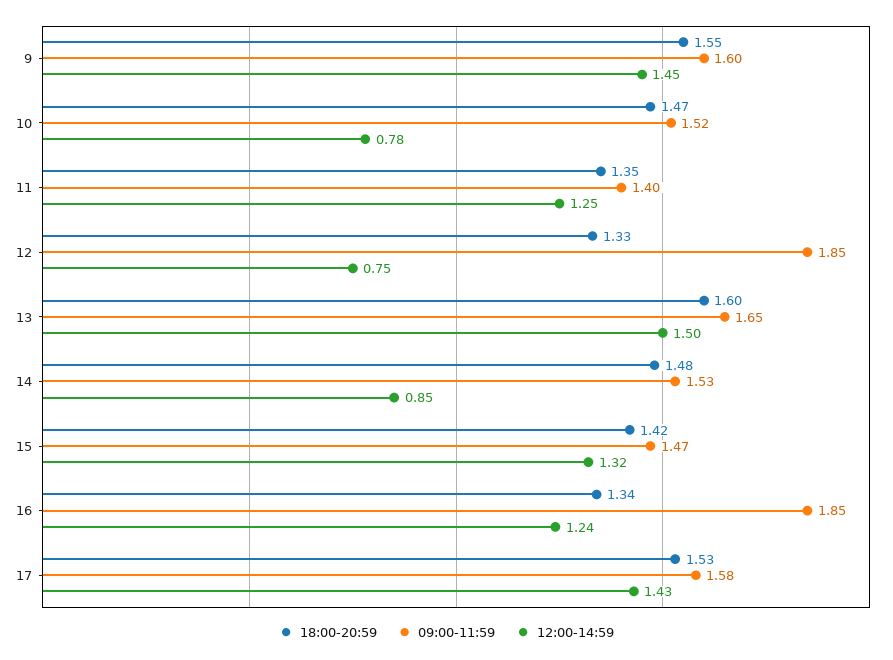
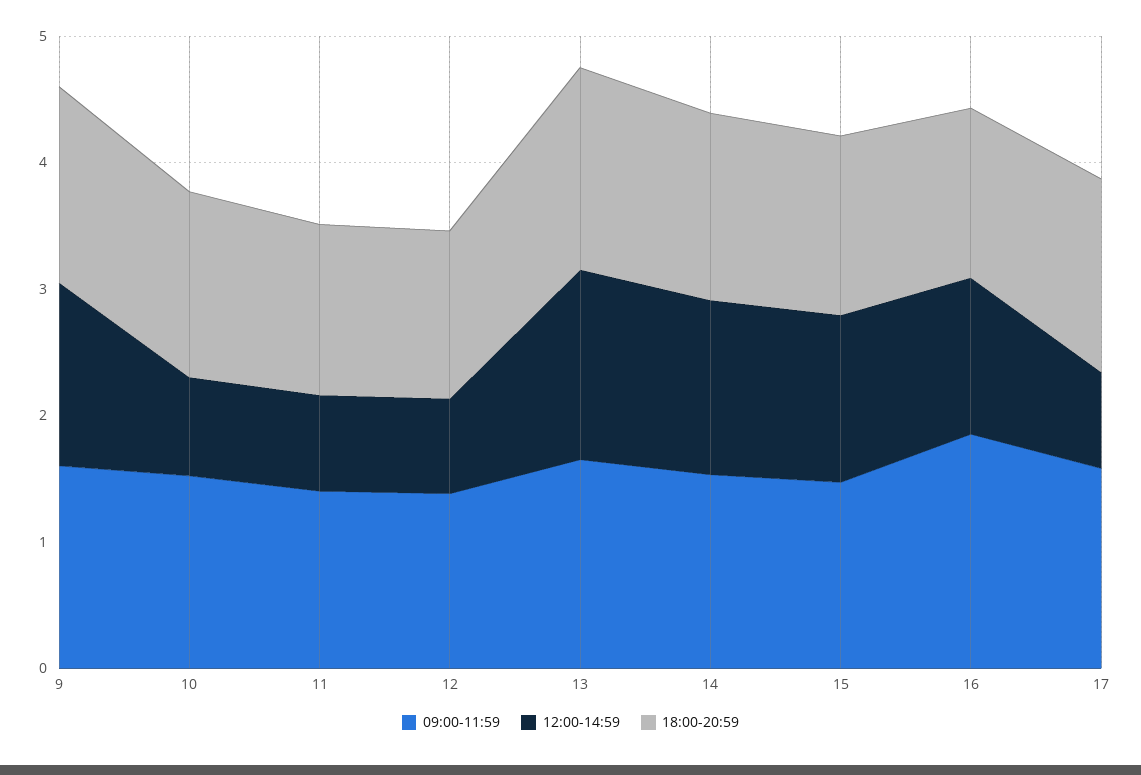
  {
    "18:00-20:59": {
      "9": 1.55,
      "10": 1.47,
      "11": 1.35,
      "12": 1.33,
      "13": 1.6,
      "14": 1.48,
      "15": 1.42,
      "16": 1.34,
      "17": 1.53
    },
    "09:00-11:59": {
      "9": 1.6,
      "10": 1.52,
      "11": 1.4,
-     "12": 1.85,
+     "12": 1.4,
      "13": 1.65,
      "14": 1.53,
      "15": 1.47,
      "16": 1.85,
      "17": 1.58
    },
    "12:00-14:59": {
      "9": 1.45,
      "10": 0.78,
-     "11": 1.25,
+     "11": 0.8,
      "12": 0.75,
      "13": 1.5,
-     "14": 0.85,
+     "14": 1.4,
      "15": 1.32,
      "16": 1.24,
-     "17": 1.43
+     "17": 0.8
    }
  }

